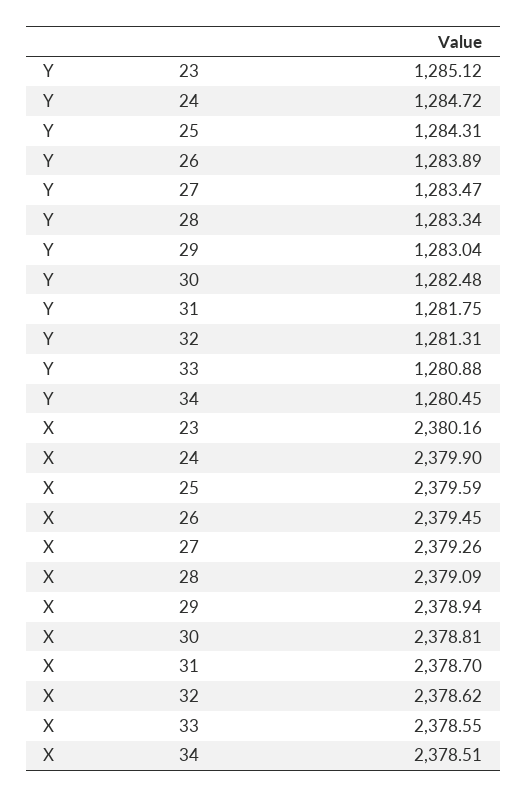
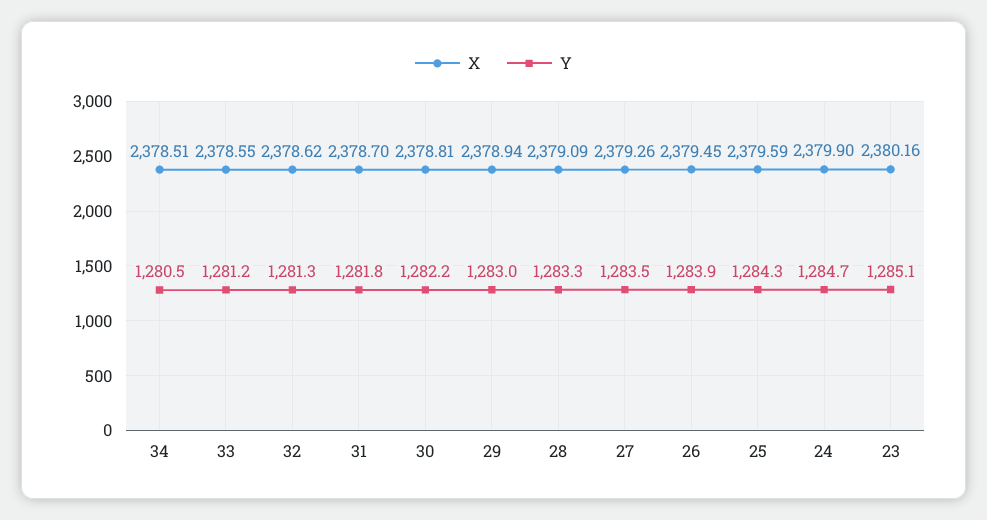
  {
    "Y": {
      "23": 1285.12,
      "24": 1284.72,
      "25": 1284.31,
      "26": 1283.89,
      "27": 1283.47,
      "28": 1283.34,
      "29": 1283.04,
-     "30": 1282.48,
+     "30": 1282.2,
      "31": 1281.75,
      "32": 1281.31,
-     "33": 1280.88,
+     "33": 1281.2,
      "34": 1280.45
    },
    "X": {
      "23": 2380.16,
      "24": 2379.9,
      "25": 2379.59,
      "26": 2379.45,
      "27": 2379.26,
      "28": 2379.09,
      "29": 2378.94,
      "30": 2378.81,
      "31": 2378.7,
      "32": 2378.62,
      "33": 2378.55,
      "34": 2378.51
    }
  }

